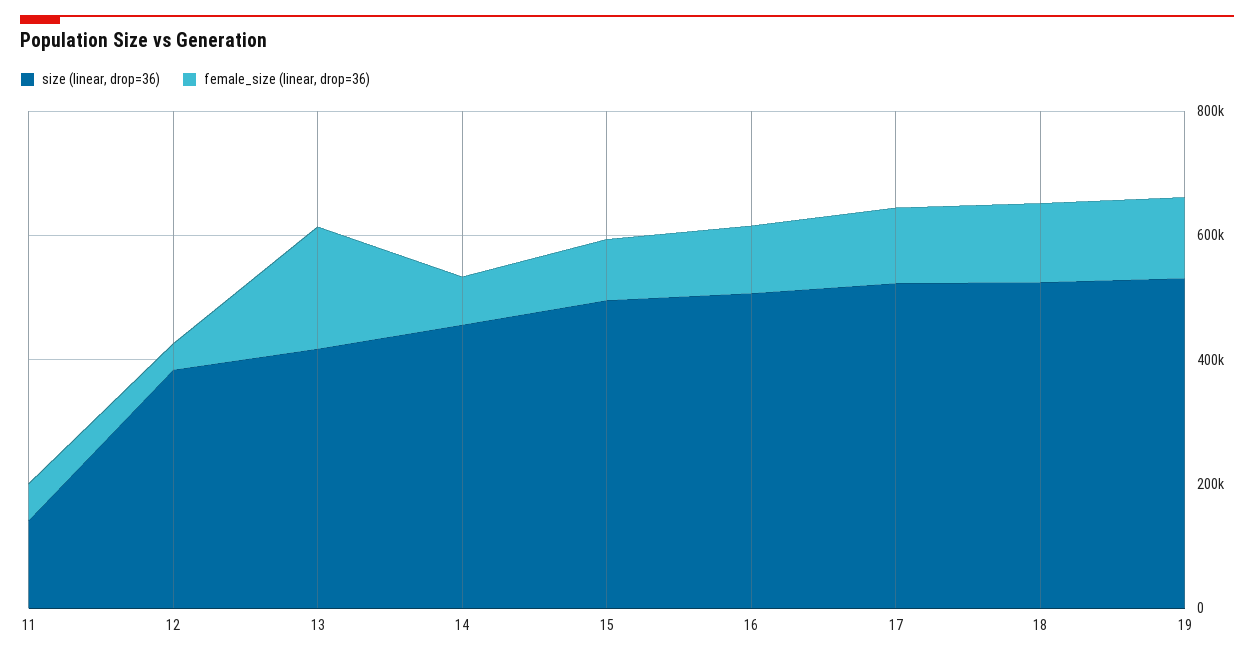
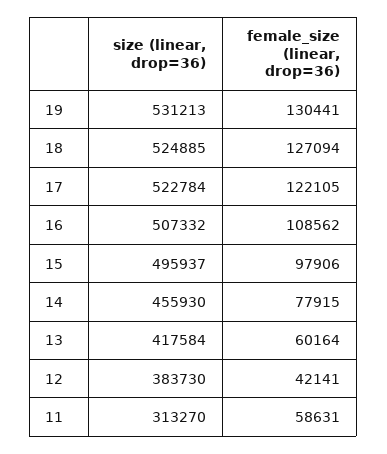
  {
    "size (linear, drop=36)": {
-     "11": 150000,
+     "11": 313270,
      "12": 383730,
      "13": 417584,
      "14": 455930,
      "15": 495937,
      "16": 507332,
      "17": 522784,
      "18": 524885,
      "19": 531213
    },
    "female_size (linear, drop=36)": {
      "11": 58631,
      "12": 42141,
-     "13": 200000,
+     "13": 60164,
      "14": 77915,
      "15": 97906,
      "16": 108562,
      "17": 122105,
      "18": 127094,
      "19": 130441
    }
  }

